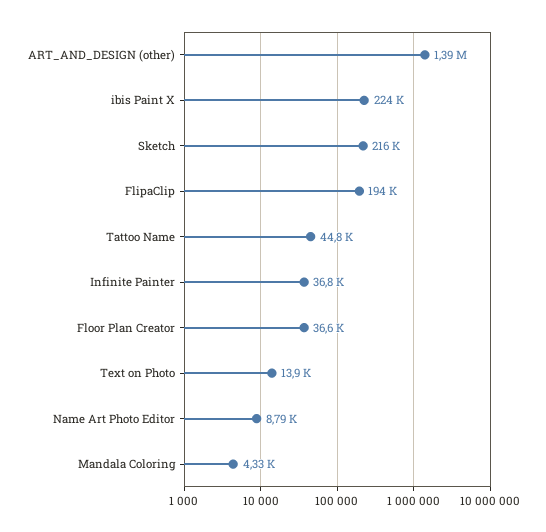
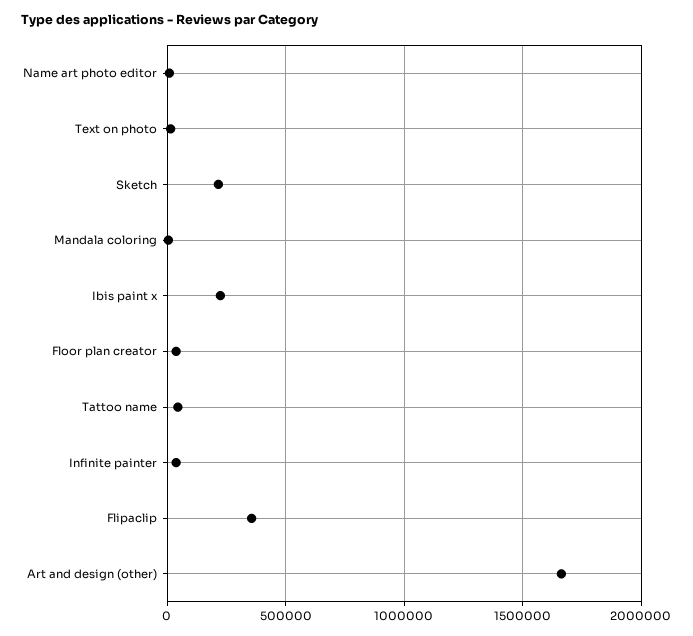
  {
-   "ART_AND_DESIGN (other)": 1390000,
+   "ART_AND_DESIGN (other)": 1650000,
    "ibis Paint X": 224000,
    "Sketch": 216000,
-   "FlipaClip": 194000,
+   "FlipaClip": 350000,
    "Tattoo Name": 44800,
    "Infinite Painter": 36800,
    "Floor Plan Creator": 36600,
    "Text on Photo": 13900,
    "Name Art Photo Editor": 8790,
    "Mandala Coloring": 4330
  }

